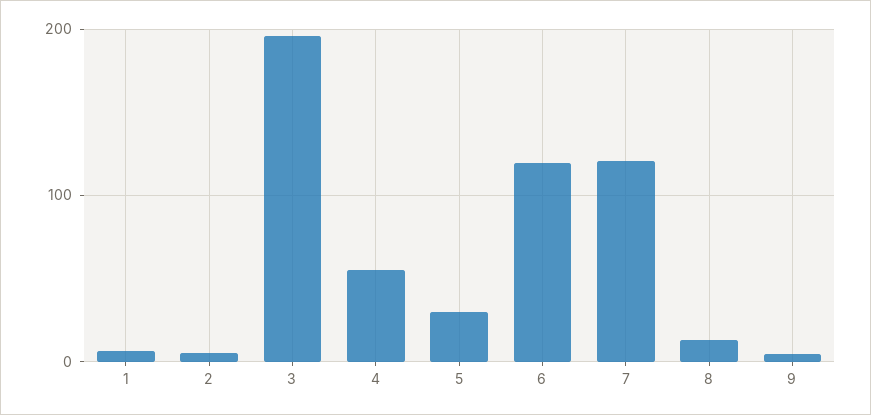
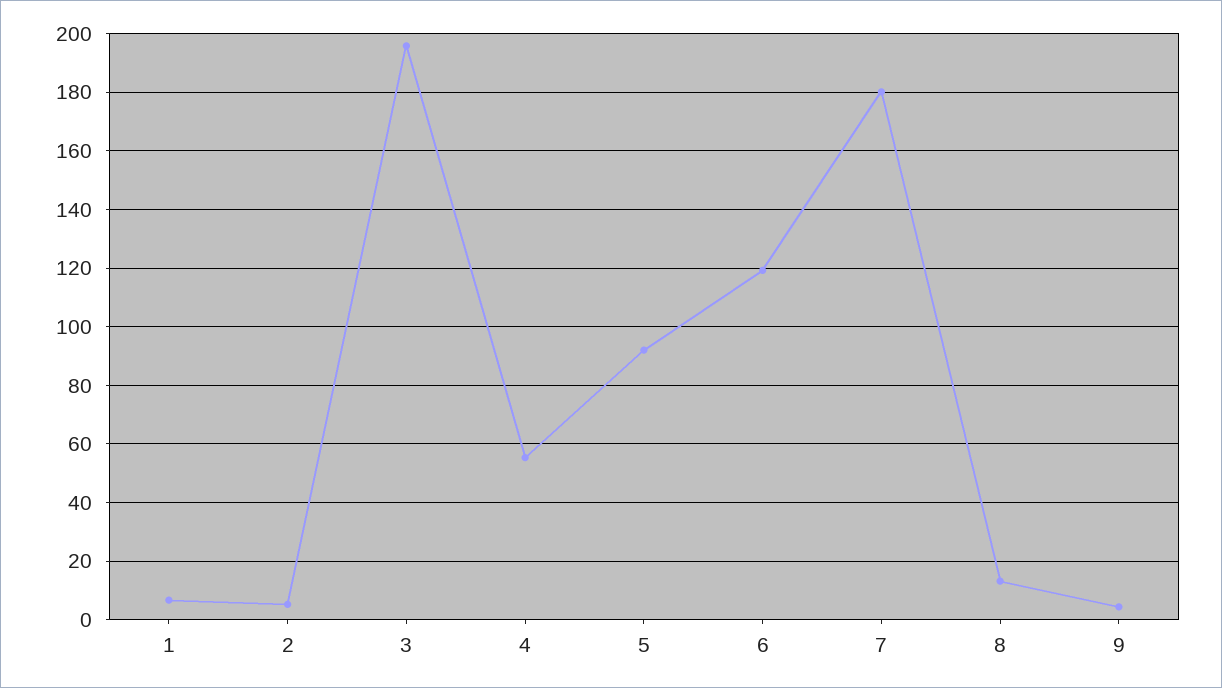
  {
    "1": 7.5,
    "2": 5,
    "3": 195,
    "4": 55,
-   "5": 30,
+   "5": 92.5,
    "6": 120,
-   "7": 120,
+   "7": 180,
    "8": 12.5,
    "9": 5
  }

